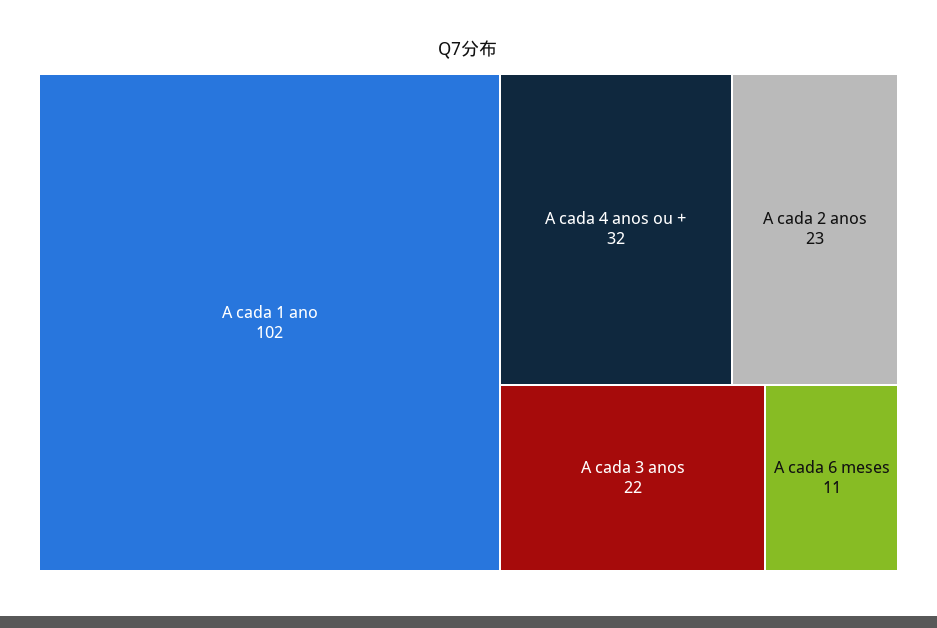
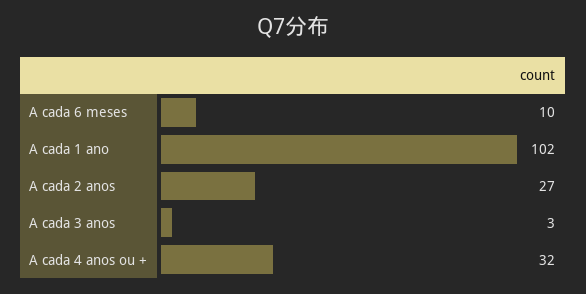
  {
    "A cada 1 ano": 102,
    "A cada 4 anos ou +": 32,
-   "A cada 2 anos": 23,
+   "A cada 2 anos": 27,
-   "A cada 3 anos": 22,
+   "A cada 3 anos": 3,
-   "A cada 6 meses": 11
+   "A cada 6 meses": 10
  }

